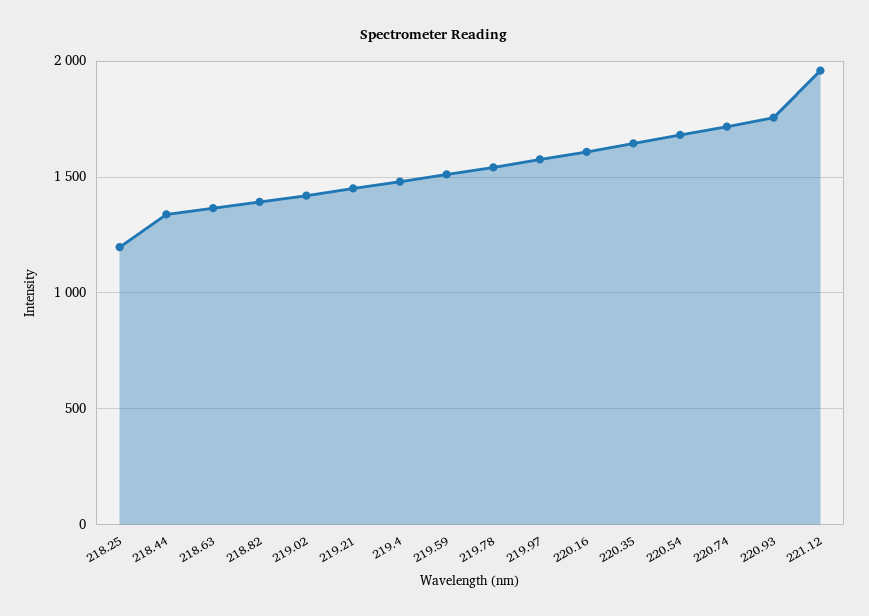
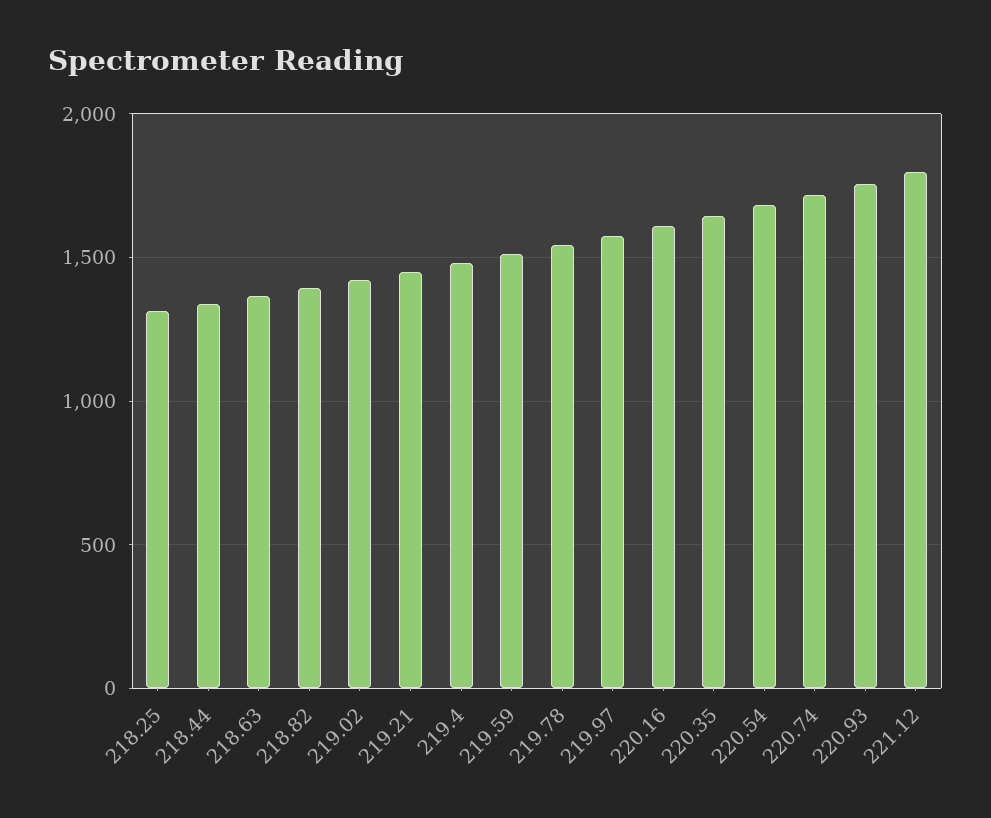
  {
-   "218.25": 1200,
+   "218.25": 1300,
    "218.44": 1350,
    "218.63": 1350,
    "218.82": 1400,
    "219.02": 1400,
    "219.21": 1450,
    "219.4": 1500,
    "219.59": 1500,
    "219.78": 1550,
    "219.97": 1600,
    "220.16": 1600,
    "220.35": 1650,
    "220.54": 1700,
    "220.74": 1700,
    "220.93": 1750,
-   "221.12": 1950
+   "221.12": 1800
  }

